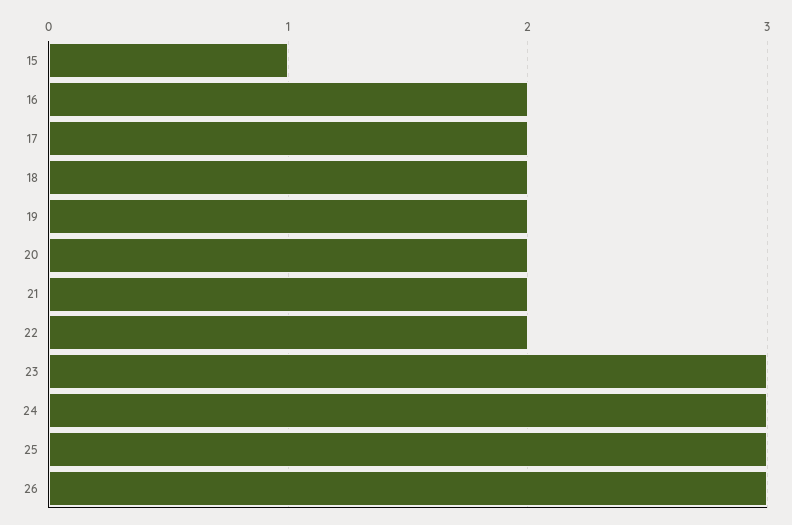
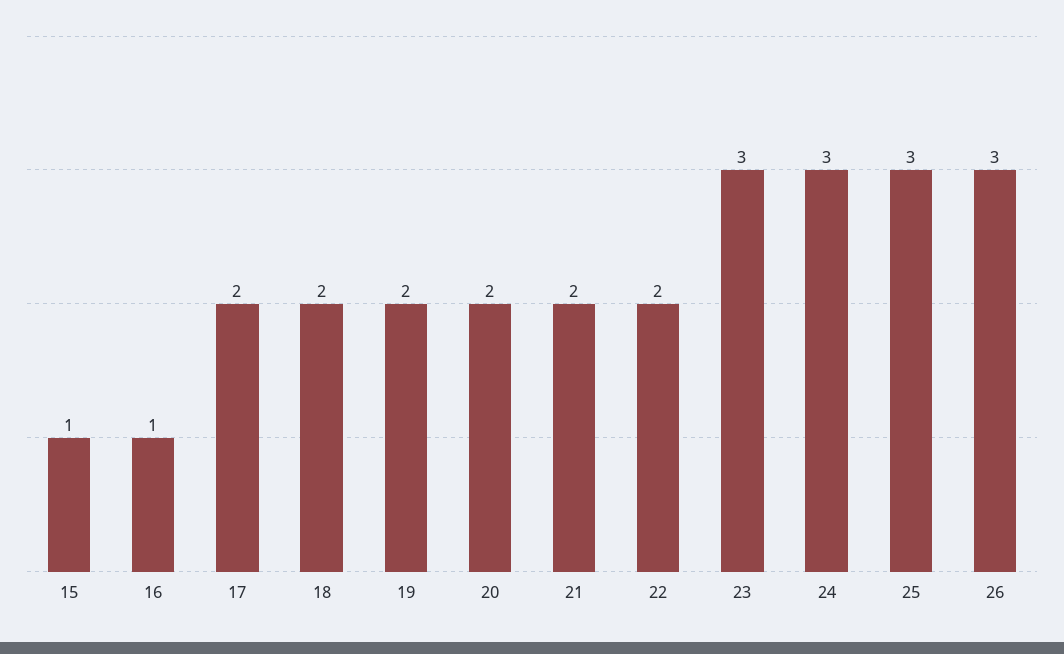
  {
    "15": 1,
-   "16": 2,
+   "16": 1,
    "17": 2,
    "18": 2,
    "19": 2,
    "20": 2,
    "21": 2,
    "22": 2,
    "23": 3,
    "24": 3,
    "25": 3,
    "26": 3
  }

